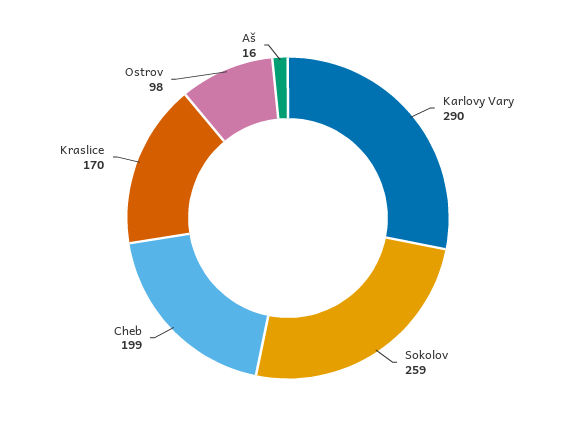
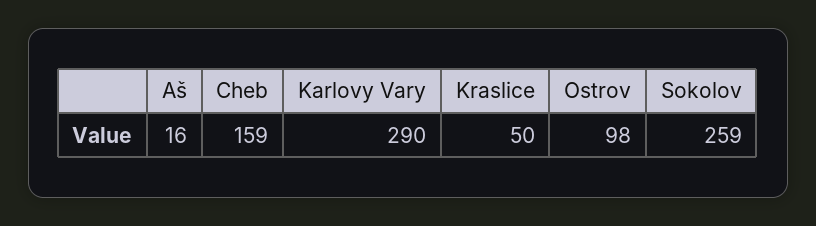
  {
    "Karlovy Vary": 290,
    "Sokolov": 259,
-   "Cheb": 199,
+   "Cheb": 159,
-   "Kraslice": 170,
+   "Kraslice": 50,
    "Ostrov": 98,
    "Aš": 16
  }

